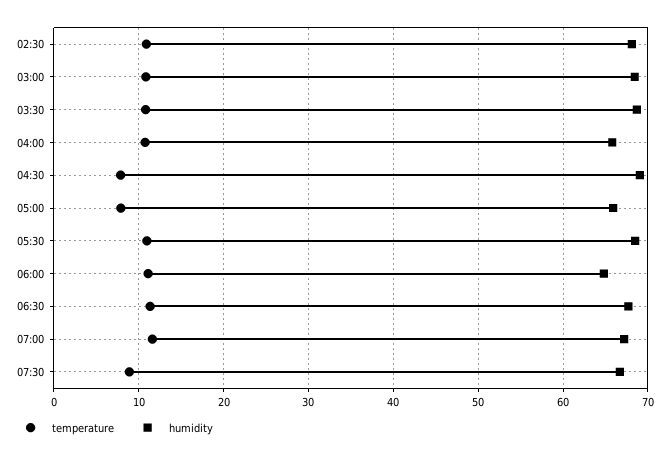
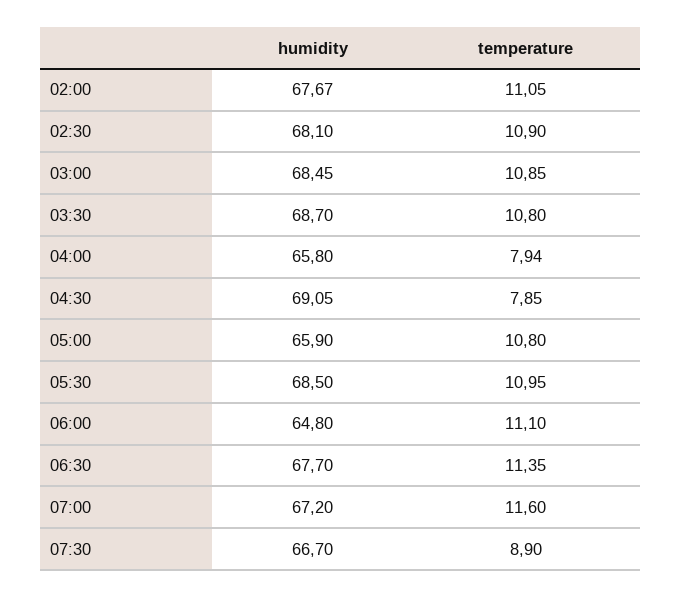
  {
    "temperature": {
      "02:30": 10.9,
      "03:00": 10.85,
      "03:30": 10.8,
-     "04:00": 11,
+     "04:00": 7.94,
      "04:30": 7.85,
-     "05:00": 8,
+     "05:00": 10.8,
      "05:30": 10.95,
      "06:00": 11.1,
      "06:30": 11.35,
      "07:00": 11.6,
-     "07:30": 8.9
+     "07:30": 8.9,
+     "02:00": 11.05
    },
    "humidity": {
      "02:30": 68.1,
      "03:00": 68.45,
      "03:30": 68.7,
      "04:00": 65.8,
      "04:30": 69.05,
      "05:00": 65.9,
      "05:30": 68.5,
      "06:00": 64.8,
      "06:30": 67.7,
      "07:00": 67.2,
-     "07:30": 66.7
+     "07:30": 66.7,
+     "02:00": 67.67
    }
  }

